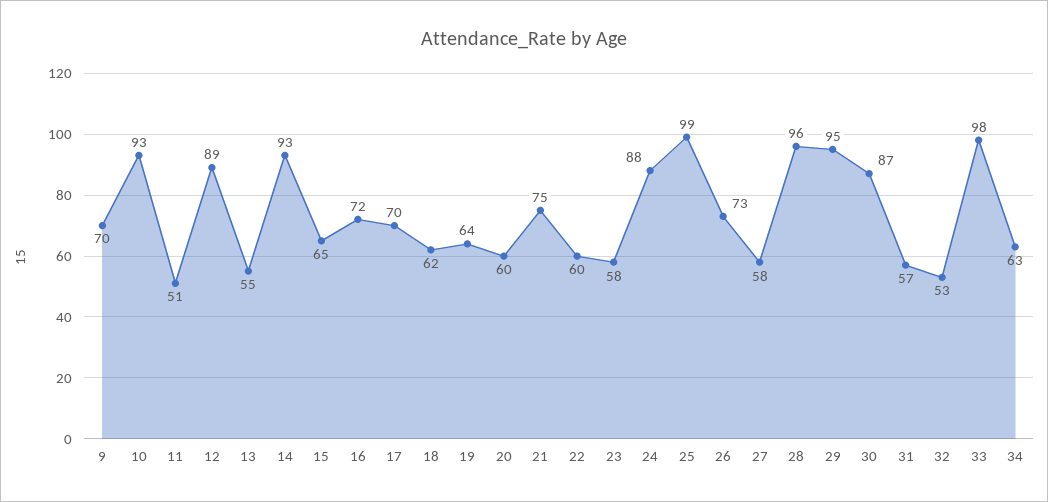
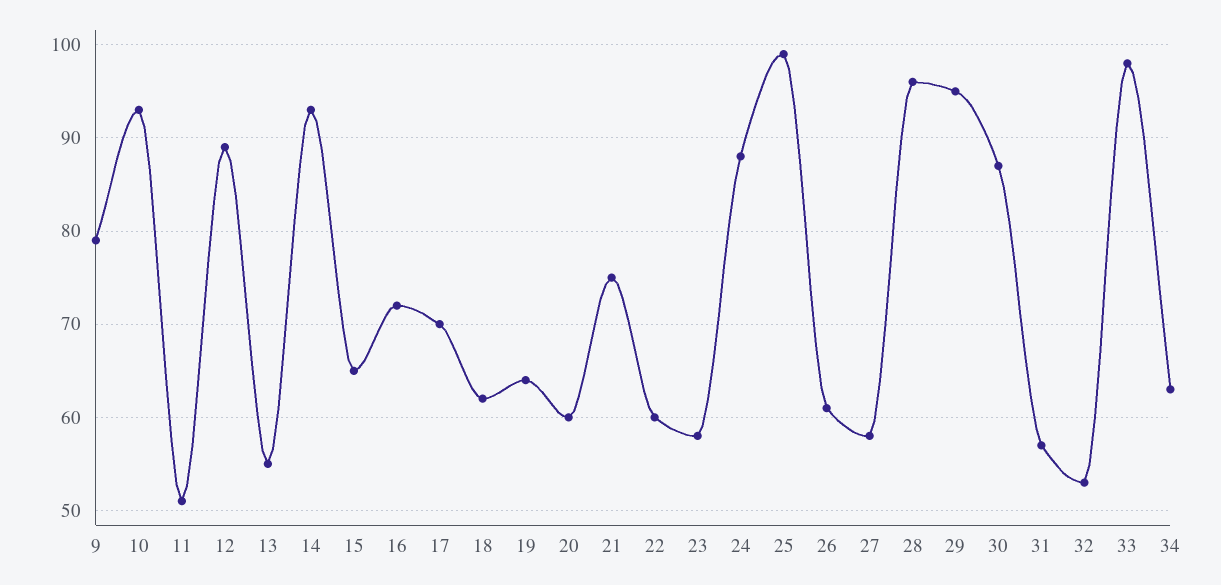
  {
-   "9": 70,
+   "9": 79,
    "10": 93,
    "11": 51,
    "12": 89,
    "13": 55,
    "14": 93,
    "15": 65,
    "16": 72,
    "17": 70,
    "18": 62,
    "19": 64,
    "20": 60,
    "21": 75,
    "22": 60,
    "23": 58,
    "24": 88,
    "25": 99,
-   "26": 73,
+   "26": 61,
    "27": 58,
    "28": 96,
    "29": 95,
    "30": 87,
    "31": 57,
    "32": 53,
    "33": 98,
    "34": 63
  }

